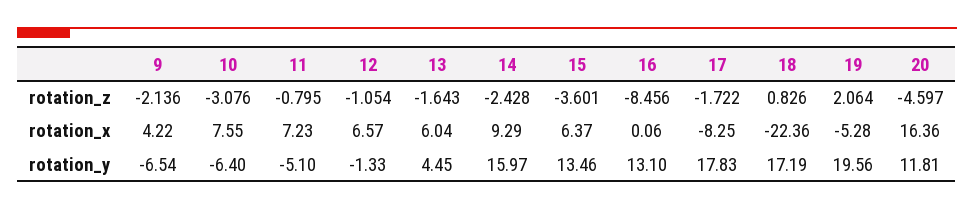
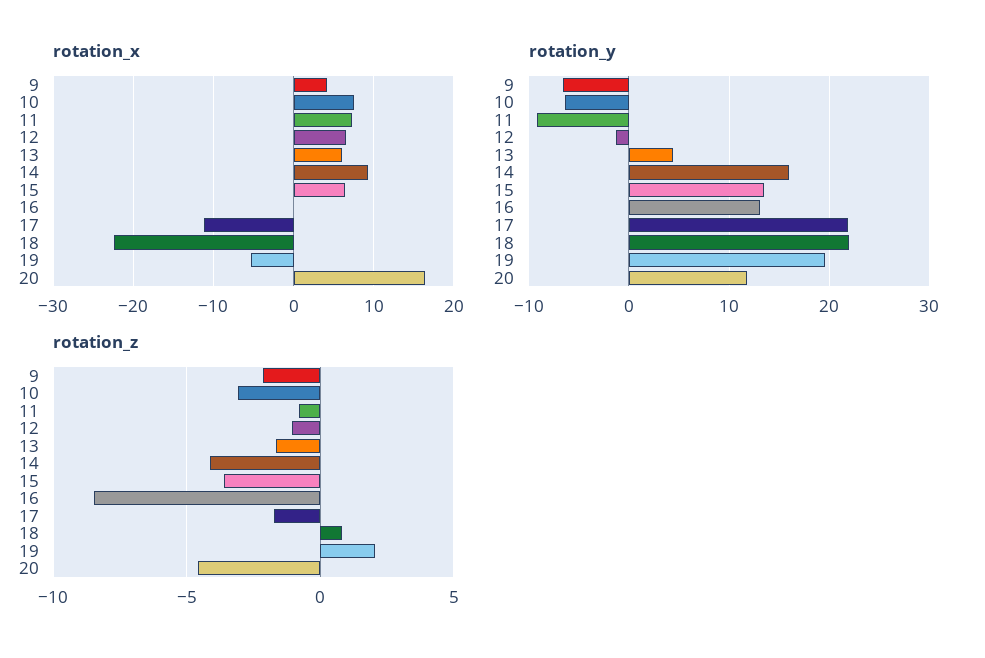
  {
    "rotation_z": {
      "9": -2.136,
      "10": -3.076,
      "11": -0.795,
      "12": -1.054,
      "13": -1.643,
-     "14": -2.428,
+     "14": -4,
      "15": -3.601,
      "16": -8.456,
      "17": -1.722,
      "18": 0.826,
      "19": 2.064,
      "20": -4.597
    },
    "rotation_x": {
      "9": 4.22,
      "10": 7.55,
      "11": 7.23,
      "12": 6.57,
      "13": 6.04,
      "14": 9.29,
      "15": 6.37,
      "16": 0.06,
-     "17": -8.25,
+     "17": -11,
      "18": -22.36,
      "19": -5.28,
      "20": 16.36
    },
    "rotation_y": {
      "9": -6.54,
      "10": -6.4,
-     "11": -5.1,
+     "11": -9,
      "12": -1.33,
      "13": 4.45,
      "14": 15.97,
      "15": 13.46,
      "16": 13.1,
-     "17": 17.83,
+     "17": 22,
-     "18": 17.19,
+     "18": 22,
      "19": 19.56,
      "20": 11.81
    }
  }

